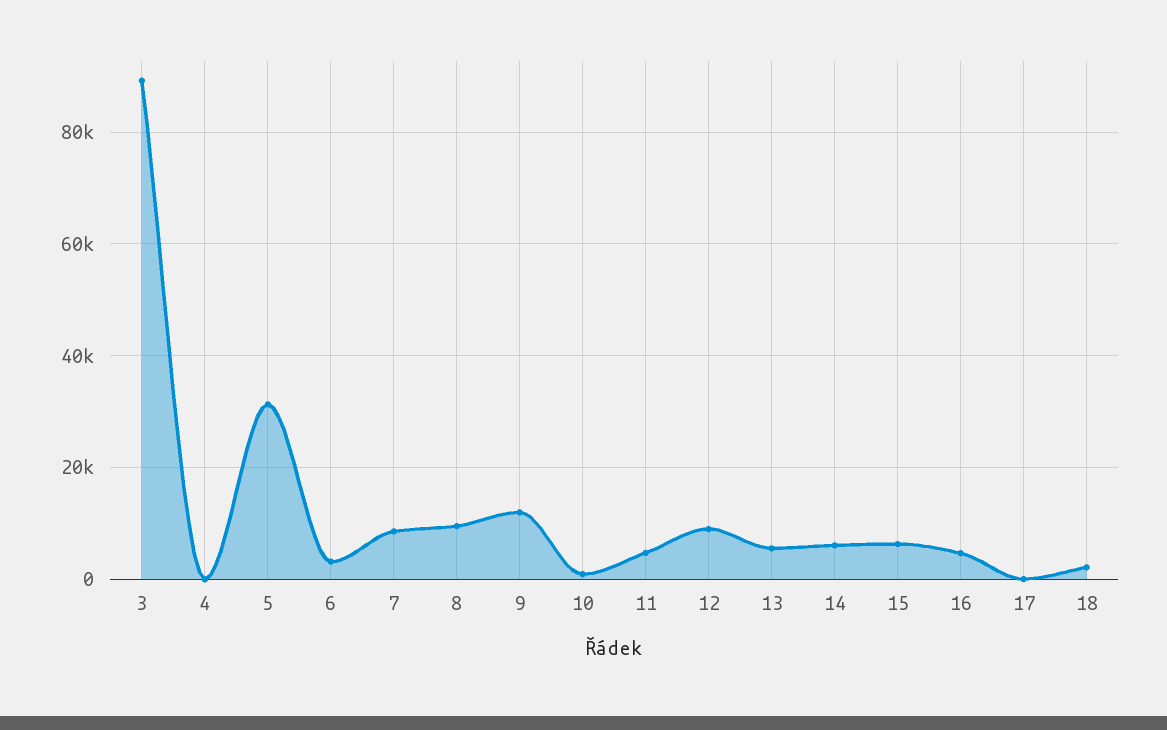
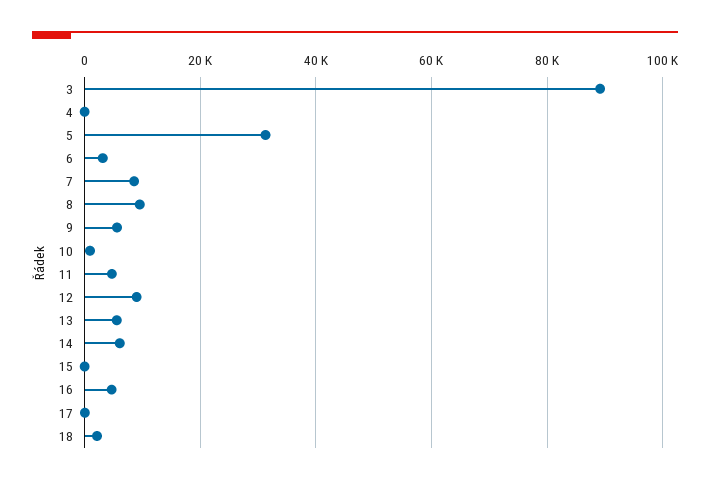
  {
    "3": 90000,
    "4": 0,
    "5": 32000,
    "6": 4000,
    "7": 8000,
    "8": 10000,
-   "9": 12000,
+   "9": 6000,
    "10": 0,
    "11": 4000,
    "12": 8000,
    "13": 6000,
    "14": 6000,
-   "15": 6000,
+   "15": 0,
    "16": 4000,
    "17": 0,
    "18": 2000
  }

